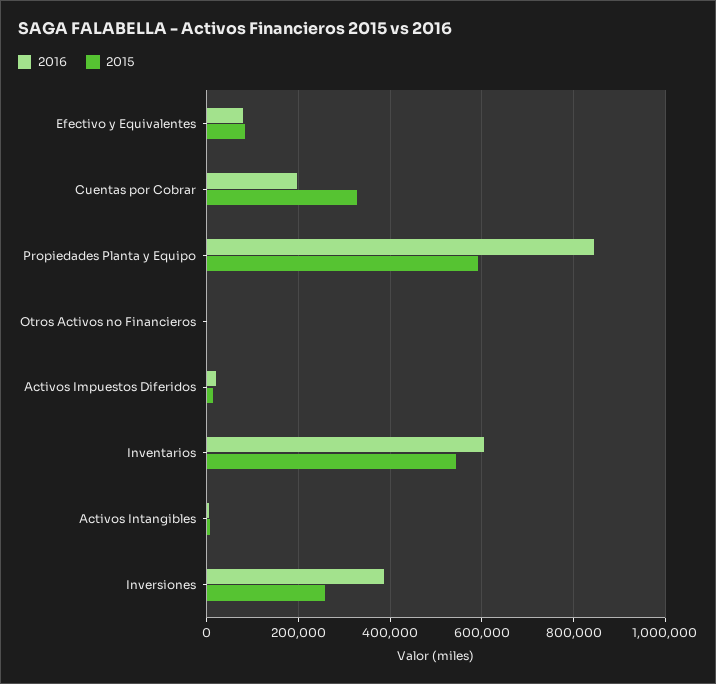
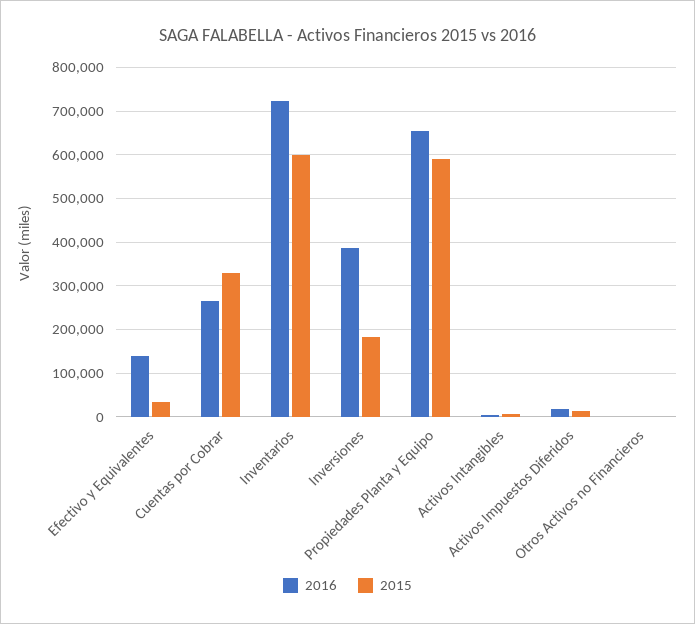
  {
    "2016": {
-     "Efectivo y Equivalentes": 80000,
+     "Efectivo y Equivalentes": 140000,
-     "Cuentas por Cobrar": 200000,
+     "Cuentas por Cobrar": 260000,
-     "Propiedades Planta y Equipo": 840000,
+     "Propiedades Planta y Equipo": 660000,
      "Otros Activos no Financieros": 0,
      "Activos Impuestos Diferidos": 20000,
-     "Inventarios": 600000,
+     "Inventarios": 720000,
      "Activos Intangibles": 0,
      "Inversiones": 380000
    },
    "2015": {
-     "Efectivo y Equivalentes": 80000,
+     "Efectivo y Equivalentes": 40000,
      "Cuentas por Cobrar": 320000,
      "Propiedades Planta y Equipo": 600000,
      "Otros Activos no Financieros": 0,
      "Activos Impuestos Diferidos": 20000,
-     "Inventarios": 540000,
+     "Inventarios": 600000,
      "Activos Intangibles": 0,
-     "Inversiones": 260000
+     "Inversiones": 180000
    }
  }

